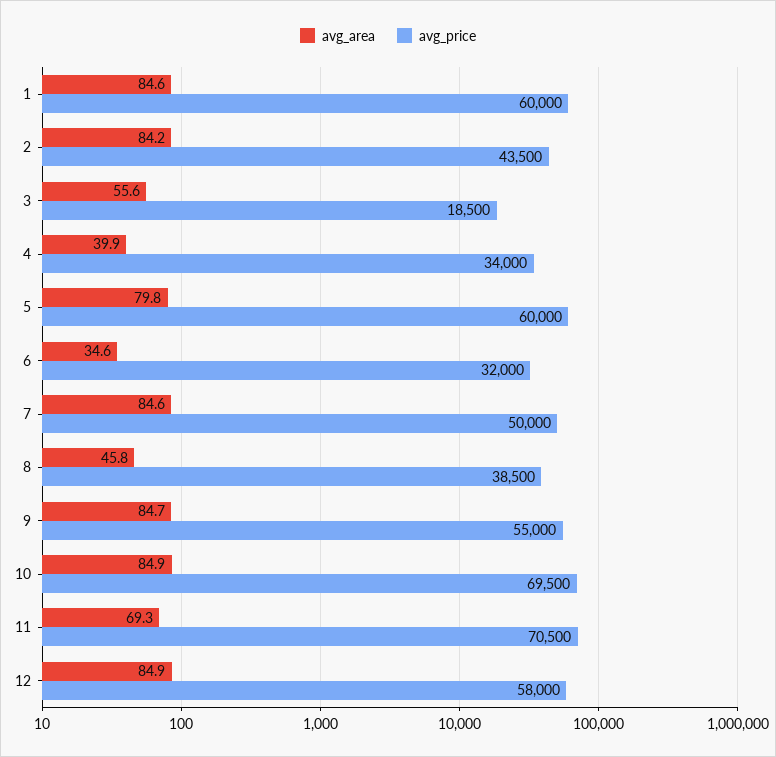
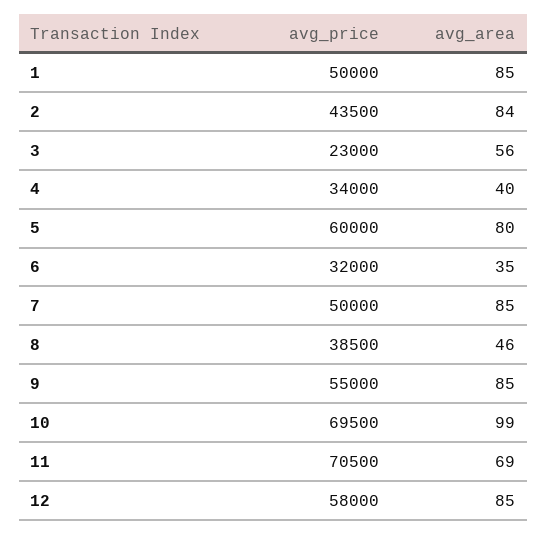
  {
    "avg_area": {
      "1": 84.6,
      "2": 84.2,
      "3": 55.6,
      "4": 39.9,
      "5": 79.8,
      "6": 34.6,
      "7": 84.6,
      "8": 45.8,
      "9": 84.7,
-     "10": 84.9,
+     "10": 99,
      "11": 69.3,
      "12": 84.9
    },
    "avg_price": {
-     "1": 60000,
+     "1": 50000,
      "2": 43500,
-     "3": 18500,
+     "3": 23000,
      "4": 34000,
      "5": 60000,
      "6": 32000,
      "7": 50000,
      "8": 38500,
      "9": 55000,
      "10": 69500,
      "11": 70500,
      "12": 58000
    }
  }

